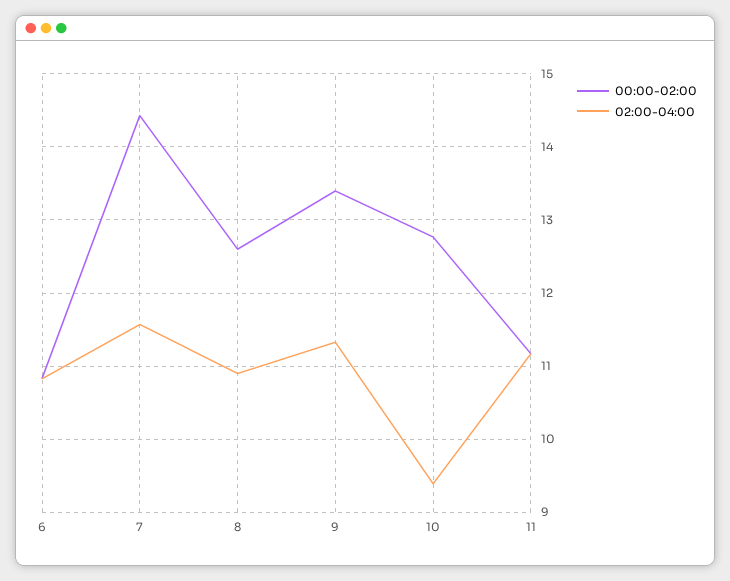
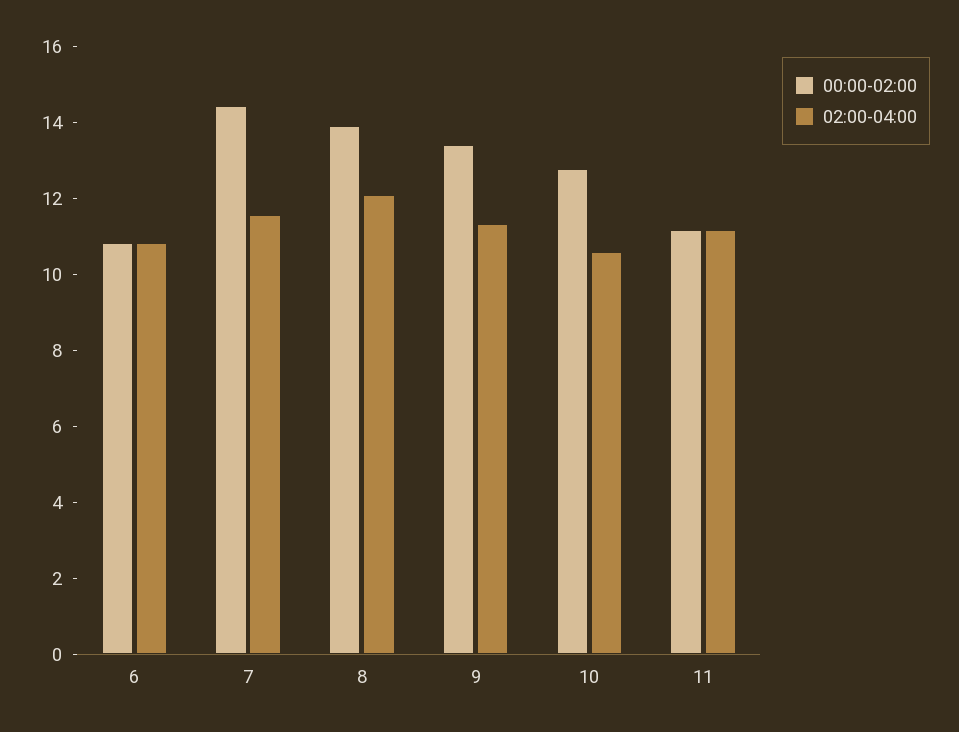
  {
    "00:00-02:00": {
      "6": 10.8,
      "7": 14.4,
-     "8": 12.6,
+     "8": 14,
      "9": 13.4,
      "10": 12.8,
      "11": 11.2
    },
    "02:00-04:00": {
      "6": 10.8,
      "7": 11.6,
-     "8": 10.9,
+     "8": 12,
      "9": 11.3,
-     "10": 9.4,
+     "10": 10.5,
      "11": 11.2
    }
  }

